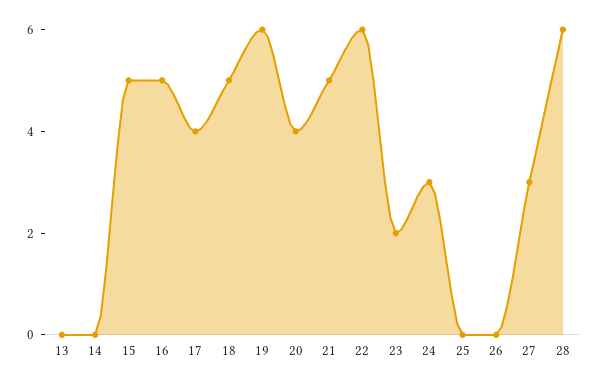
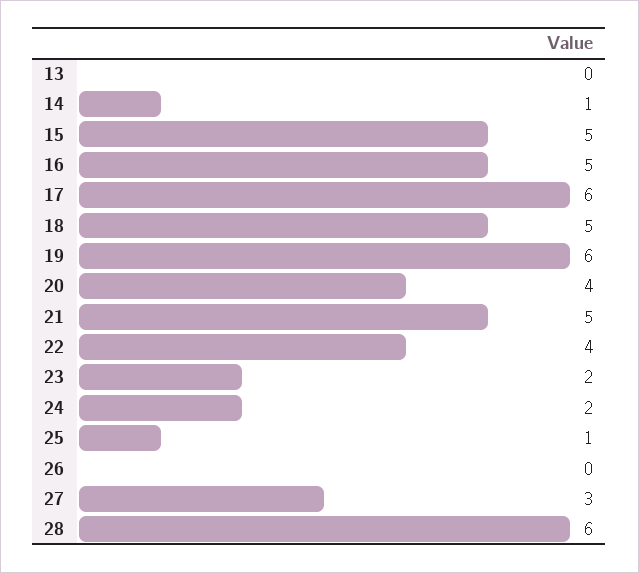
  {
    "13": 0,
-   "14": 0,
+   "14": 1,
    "15": 5,
    "16": 5,
-   "17": 4,
+   "17": 6,
    "18": 5,
    "19": 6,
    "20": 4,
    "21": 5,
-   "22": 6,
+   "22": 4,
    "23": 2,
-   "24": 3,
+   "24": 2,
-   "25": 0,
+   "25": 1,
    "26": 0,
    "27": 3,
    "28": 6
  }

